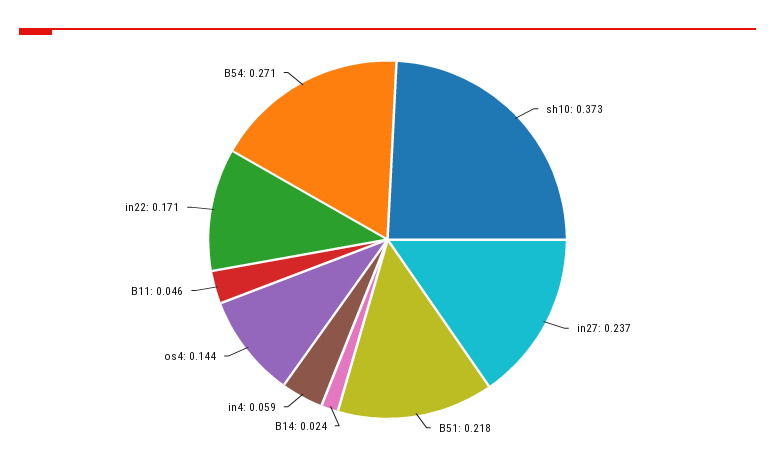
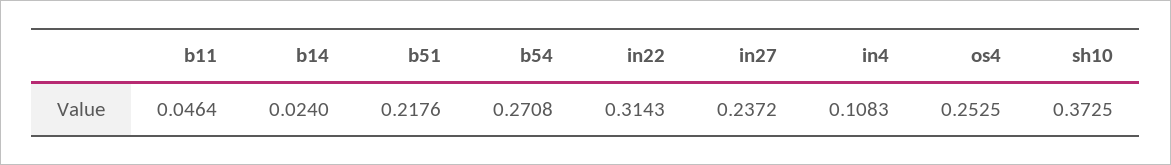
  {
    "sh10": 0.3725,
    "in27": 0.2372,
    "B51": 0.2176,
    "B14": 0.024,
-   "in4": 0.059,
+   "in4": 0.1083,
-   "os4": 0.144,
+   "os4": 0.2525,
    "B11": 0.0464,
-   "in22": 0.171,
+   "in22": 0.3143,
    "B54": 0.2708
  }

